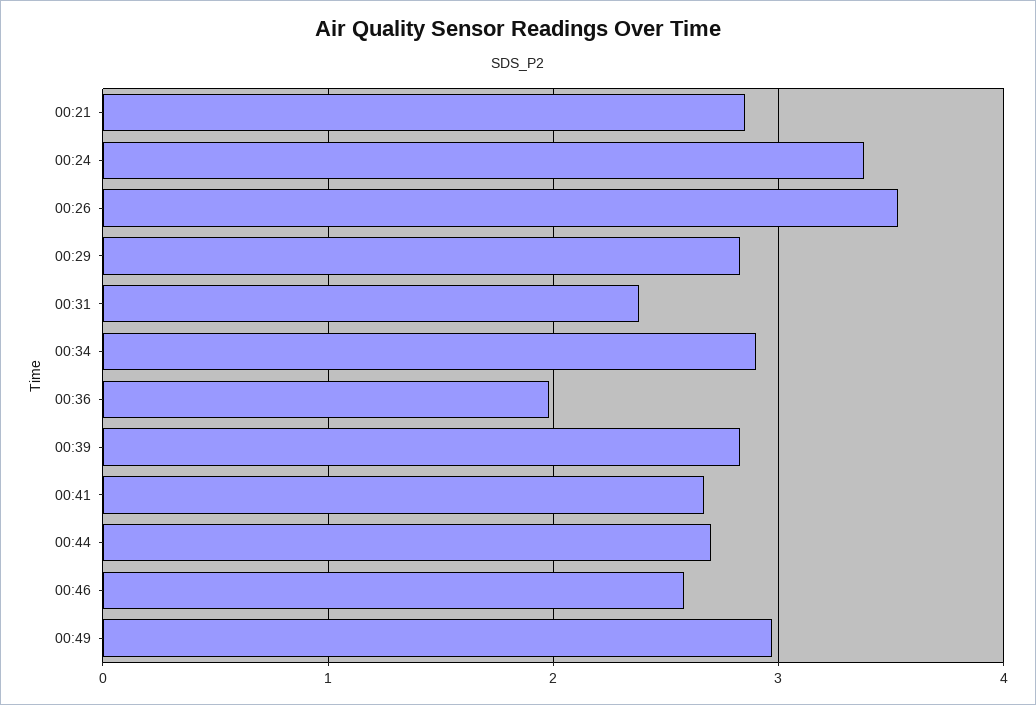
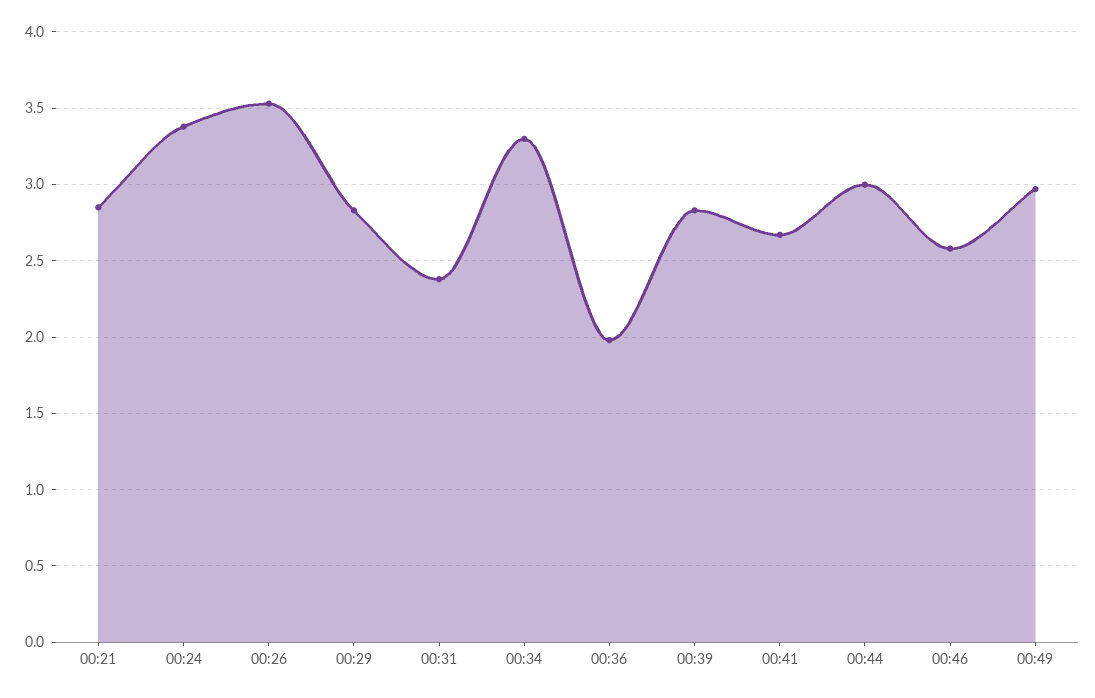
  {
    "00:21": 2.85,
    "00:24": 3.4,
    "00:26": 3.55,
    "00:29": 2.85,
    "00:31": 2.4,
-   "00:34": 2.9,
+   "00:34": 3.3,
    "00:36": 2,
    "00:39": 2.85,
    "00:41": 2.65,
-   "00:44": 2.7,
+   "00:44": 3,
    "00:46": 2.6,
    "00:49": 2.95
  }

